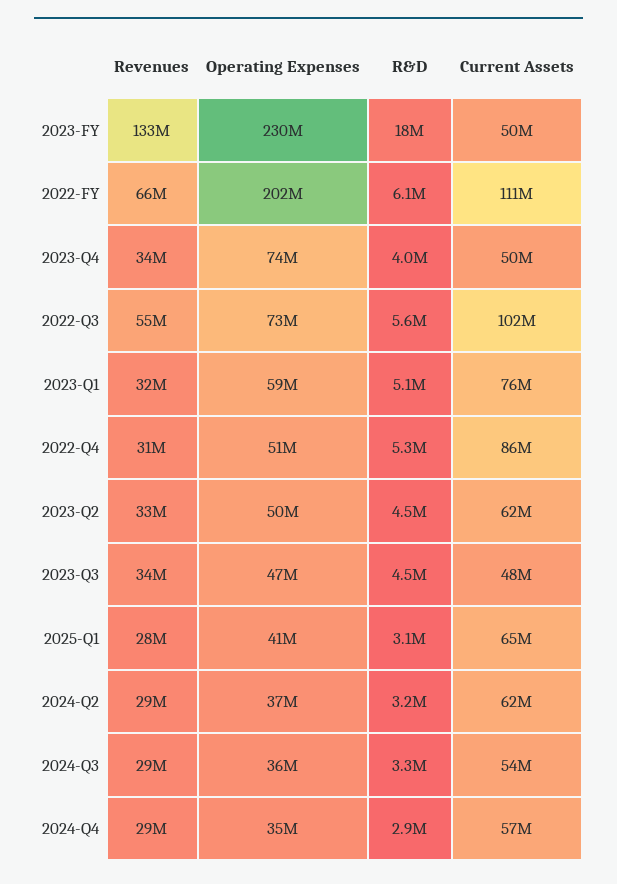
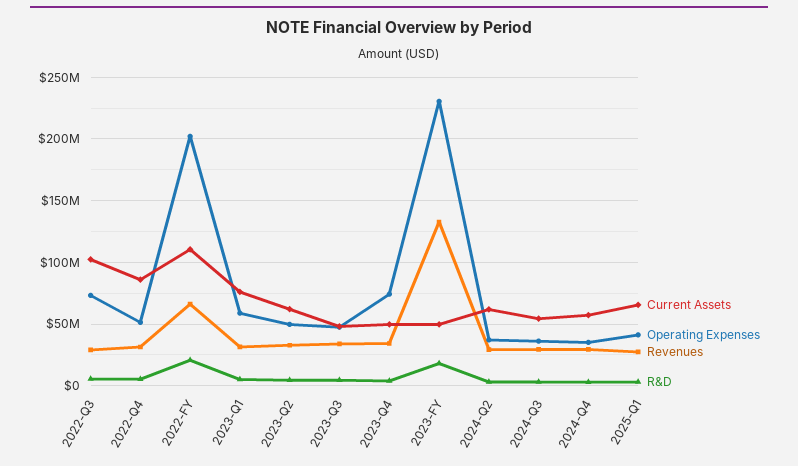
  {
    "Revenues": {
      "2023-FY": 133000000,
      "2022-FY": 66000000,
      "2023-Q4": 34000000,
-     "2022-Q3": 55000000,
+     "2022-Q3": 30000000,
      "2023-Q1": 32000000,
      "2022-Q4": 31000000,
      "2023-Q2": 33000000,
      "2023-Q3": 34000000,
      "2025-Q1": 28000000,
      "2024-Q2": 29000000,
      "2024-Q3": 29000000,
      "2024-Q4": 29000000
    },
    "Operating Expenses": {
      "2023-FY": 230000000,
      "2022-FY": 202000000,
      "2023-Q4": 74000000,
      "2022-Q3": 73000000,
      "2023-Q1": 59000000,
      "2022-Q4": 51000000,
      "2023-Q2": 50000000,
      "2023-Q3": 47000000,
      "2025-Q1": 41000000,
      "2024-Q2": 37000000,
      "2024-Q3": 36000000,
      "2024-Q4": 35000000
    },
    "R&D": {
      "2023-FY": 18000000,
-     "2022-FY": 6100000,
+     "2022-FY": 20000000,
      "2023-Q4": 4000000,
      "2022-Q3": 5600000,
      "2023-Q1": 5100000,
      "2022-Q4": 5300000,
      "2023-Q2": 4500000,
      "2023-Q3": 4500000,
      "2025-Q1": 3100000,
      "2024-Q2": 3200000,
      "2024-Q3": 3300000,
      "2024-Q4": 2900000
    },
    "Current Assets": {
      "2023-FY": 50000000,
      "2022-FY": 111000000,
      "2023-Q4": 50000000,
      "2022-Q3": 102000000,
      "2023-Q1": 76000000,
      "2022-Q4": 86000000,
      "2023-Q2": 62000000,
      "2023-Q3": 48000000,
      "2025-Q1": 65000000,
      "2024-Q2": 62000000,
      "2024-Q3": 54000000,
      "2024-Q4": 57000000
    }
  }

